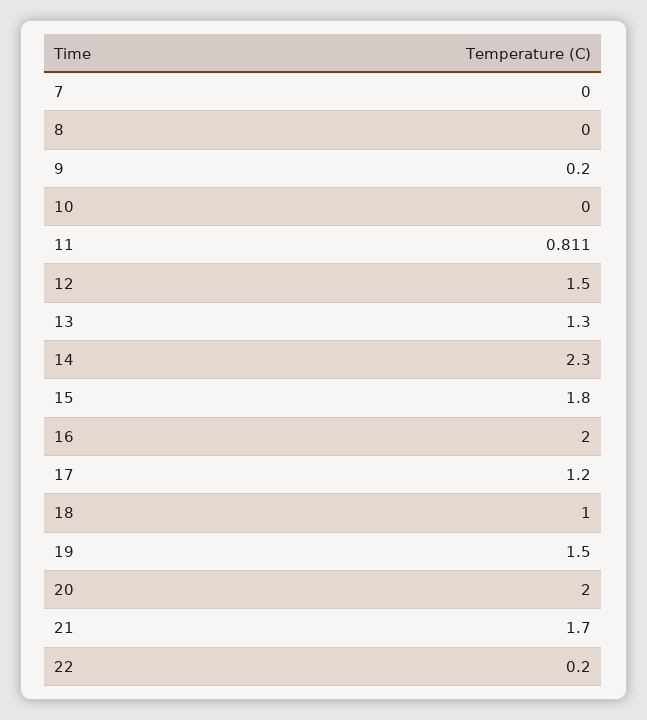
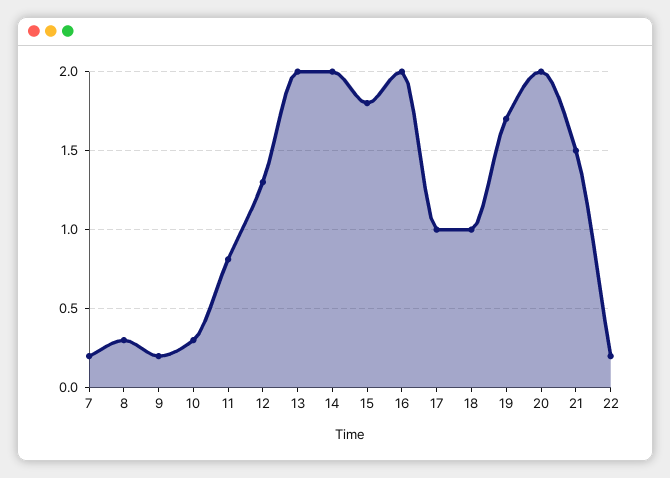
  {
-   "7": 0,
+   "7": 0.2,
-   "8": 0,
+   "8": 0.3,
    "9": 0.2,
-   "10": 0,
+   "10": 0.3,
    "11": 0.811,
-   "12": 1.5,
+   "12": 1.3,
-   "13": 1.3,
+   "13": 2,
-   "14": 2.3,
+   "14": 2,
    "15": 1.8,
    "16": 2,
-   "17": 1.2,
+   "17": 1,
    "18": 1,
-   "19": 1.5,
+   "19": 1.7,
    "20": 2,
-   "21": 1.7,
+   "21": 1.5,
    "22": 0.2
  }

